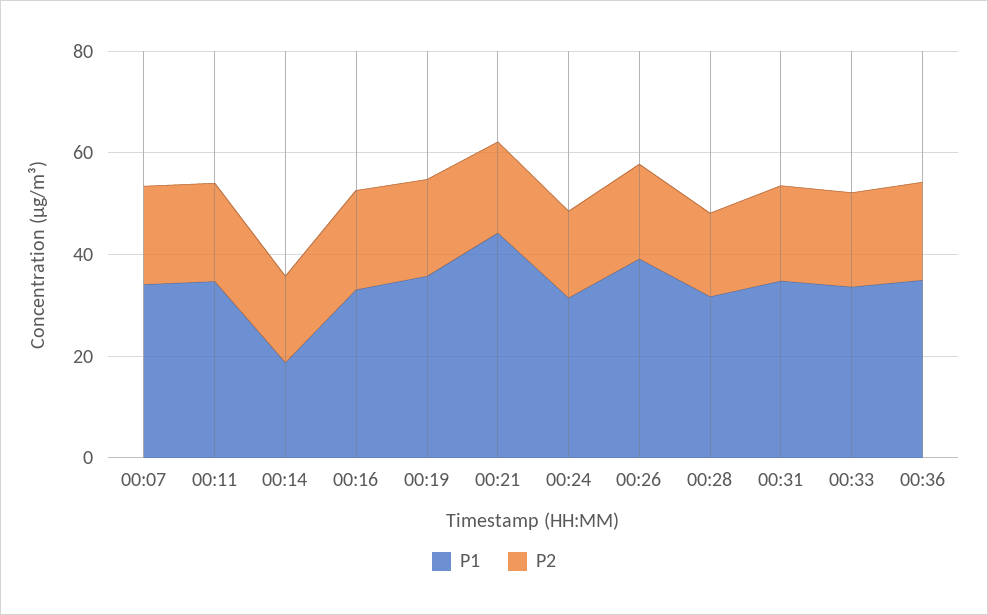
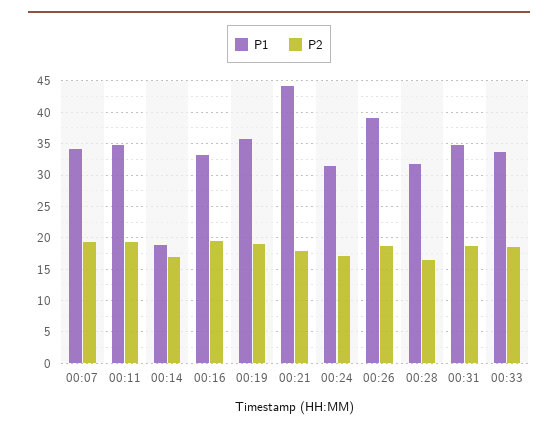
  {
    "P1": {
      "00:07": 34,
      "00:11": 35,
      "00:14": 19,
      "00:16": 33,
      "00:19": 36,
      "00:21": 44,
      "00:24": 31,
      "00:26": 39,
      "00:28": 32,
      "00:31": 35,
-     "00:33": 34,
+     "00:33": 34
-     "00:36": 35
    },
    "P2": {
      "00:07": 19,
      "00:11": 19,
      "00:14": 17,
      "00:16": 20,
      "00:19": 19,
      "00:21": 18,
      "00:24": 17,
      "00:26": 19,
      "00:28": 16,
      "00:31": 19,
-     "00:33": 19,
+     "00:33": 19
-     "00:36": 20
    }
  }

